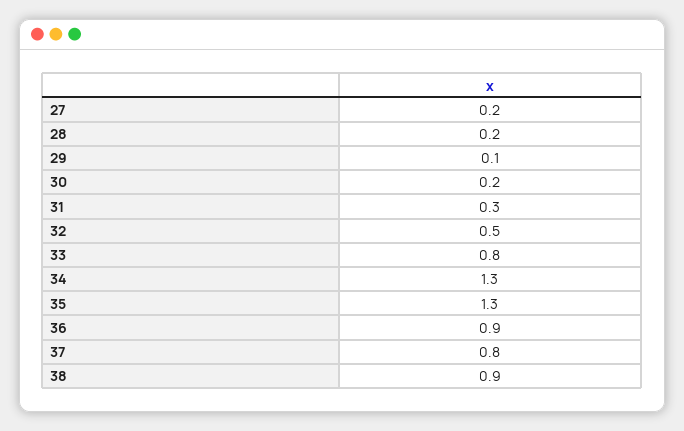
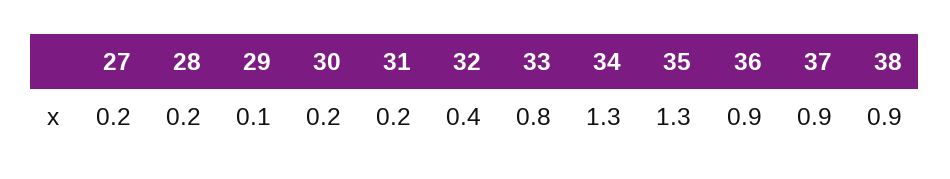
  {
    "27": 0.2,
    "28": 0.2,
    "29": 0.1,
    "30": 0.2,
-   "31": 0.3,
+   "31": 0.2,
-   "32": 0.5,
+   "32": 0.4,
    "33": 0.8,
    "34": 1.3,
    "35": 1.3,
    "36": 0.9,
-   "37": 0.8,
+   "37": 0.9,
    "38": 0.9
  }

